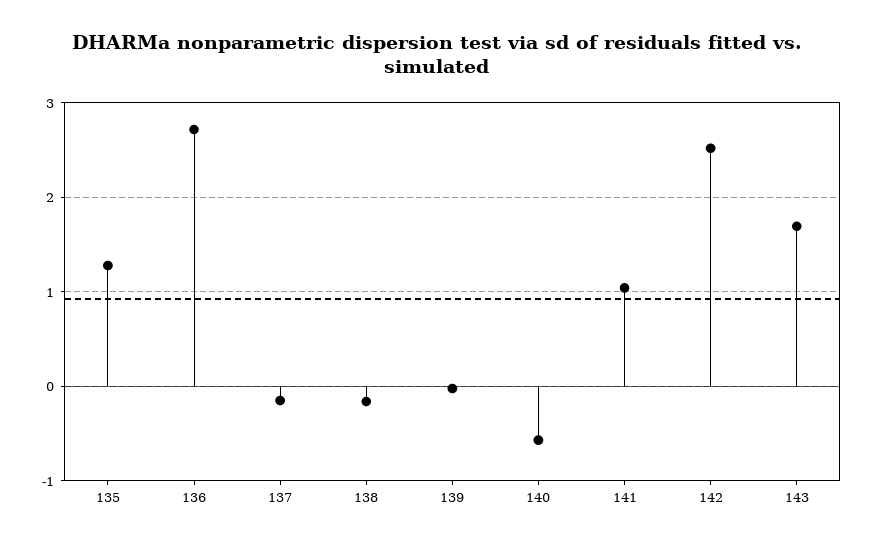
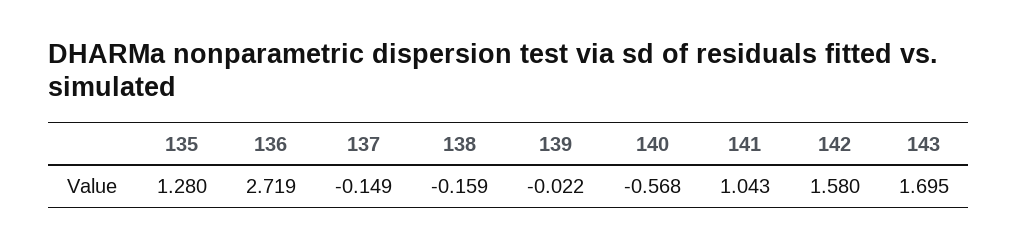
  {
    "135": 1.28,
    "136": 2.719,
    "137": -0.149,
    "138": -0.159,
    "139": -0.022,
    "140": -0.568,
    "141": 1.043,
-   "142": 2.5,
+   "142": 1.58,
    "143": 1.695
  }

